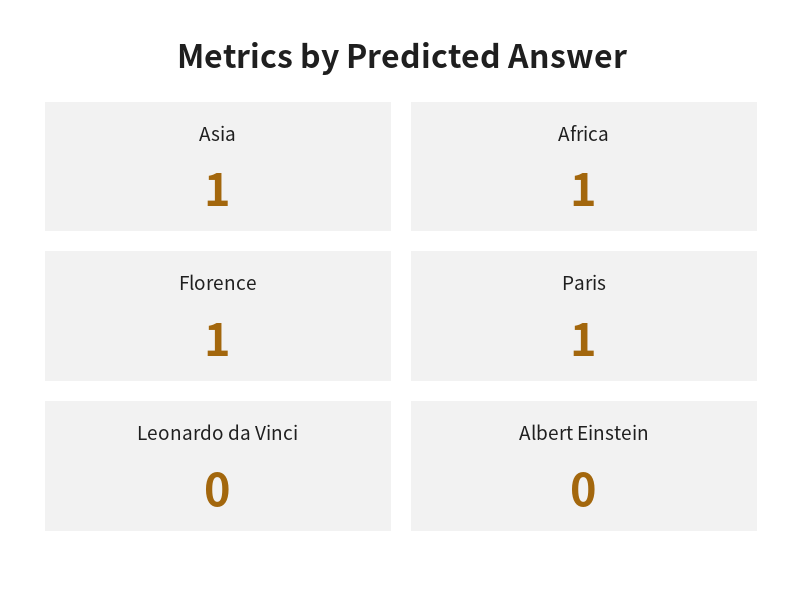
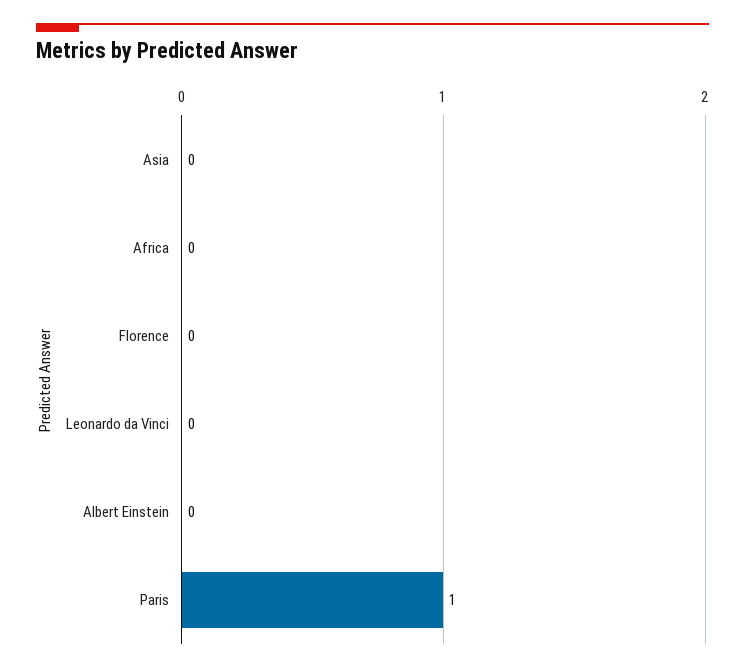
  {
-   "Asia": 1,
+   "Asia": 0,
-   "Africa": 1,
+   "Africa": 0,
-   "Florence": 1,
+   "Florence": 0,
    "Paris": 1,
    "Leonardo da Vinci": 0,
    "Albert Einstein": 0
  }

